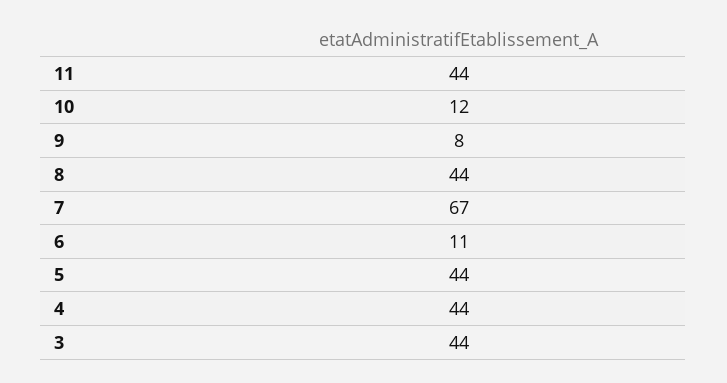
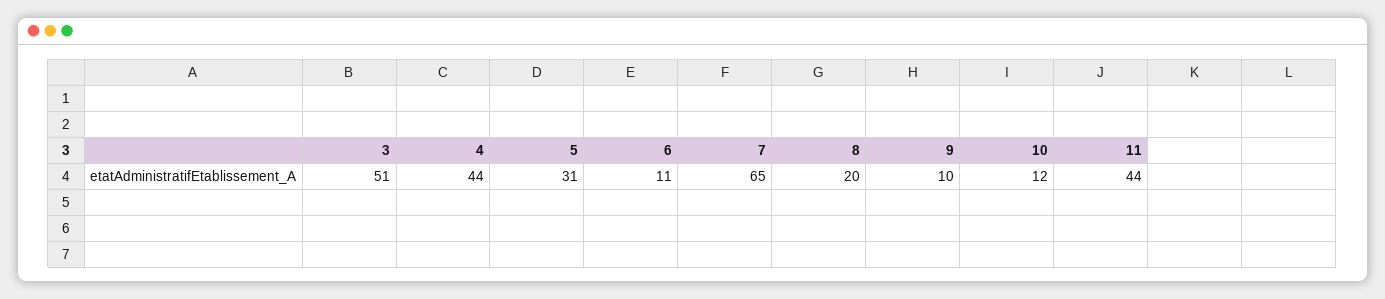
  {
    "11": 44,
    "10": 12,
-   "9": 8,
+   "9": 10,
-   "8": 44,
+   "8": 20,
-   "7": 67,
+   "7": 65,
    "6": 11,
-   "5": 44,
+   "5": 31,
    "4": 44,
-   "3": 44
+   "3": 51
  }

